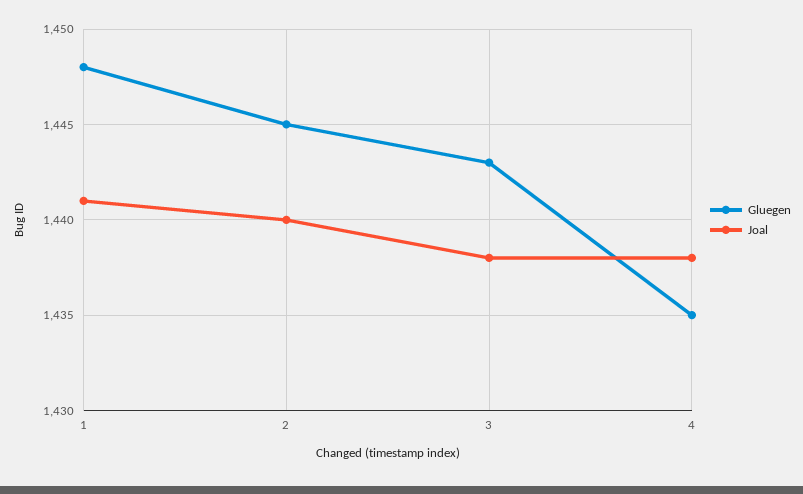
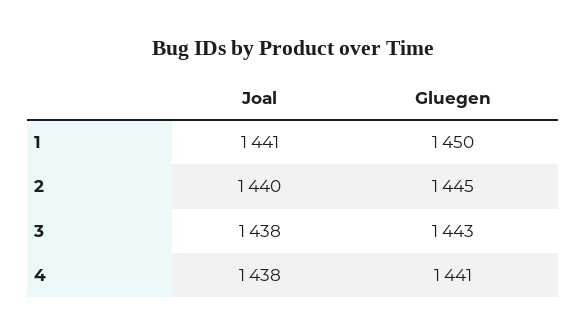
  {
    "Gluegen": {
-     "1": 1448,
+     "1": 1450,
      "2": 1445,
      "3": 1443,
-     "4": 1435
+     "4": 1441
    },
    "Joal": {
      "1": 1441,
      "2": 1440,
      "3": 1438,
      "4": 1438
    }
  }

